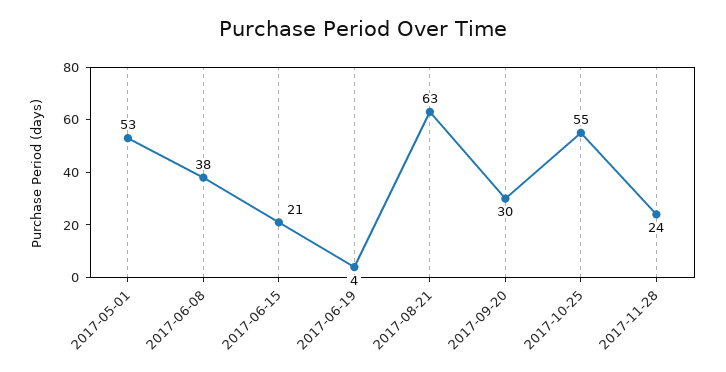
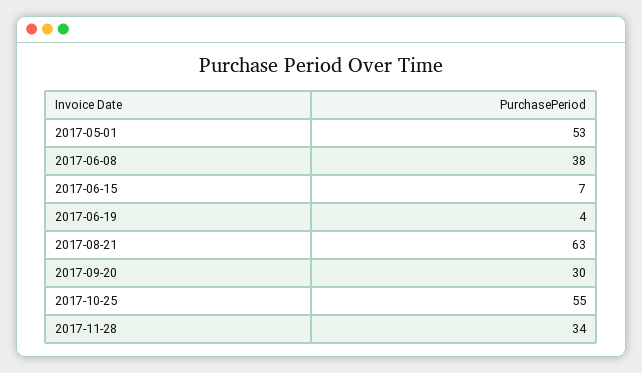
  {
    "2017-05-01": 53,
    "2017-06-08": 38,
-   "2017-06-15": 21,
+   "2017-06-15": 7,
    "2017-06-19": 4,
    "2017-08-21": 63,
    "2017-09-20": 30,
    "2017-10-25": 55,
-   "2017-11-28": 24
+   "2017-11-28": 34
  }

